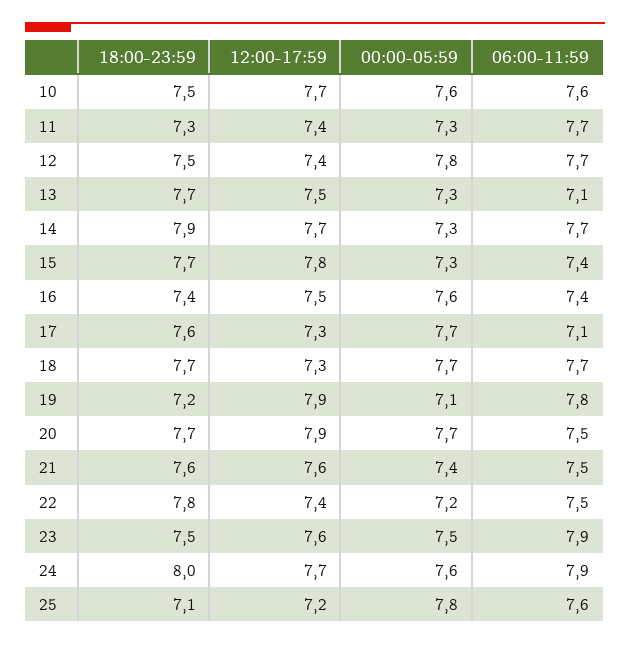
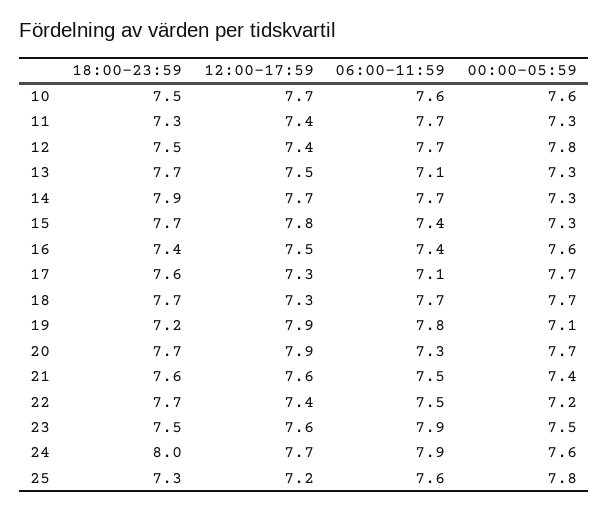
  {
    "18:00-23:59": {
      "10": 7.5,
      "11": 7.3,
      "12": 7.5,
      "13": 7.7,
      "14": 7.9,
      "15": 7.7,
      "16": 7.4,
      "17": 7.6,
      "18": 7.7,
      "19": 7.2,
      "20": 7.7,
      "21": 7.6,
-     "22": 7.8,
+     "22": 7.7,
      "23": 7.5,
      "24": 8,
-     "25": 7.1
+     "25": 7.3
    },
    "12:00-17:59": {
      "10": 7.7,
      "11": 7.4,
      "12": 7.4,
      "13": 7.5,
      "14": 7.7,
      "15": 7.8,
      "16": 7.5,
      "17": 7.3,
      "18": 7.3,
      "19": 7.9,
      "20": 7.9,
      "21": 7.6,
      "22": 7.4,
      "23": 7.6,
      "24": 7.7,
      "25": 7.2
    },
    "00:00-05:59": {
      "10": 7.6,
      "11": 7.3,
      "12": 7.8,
      "13": 7.3,
      "14": 7.3,
      "15": 7.3,
      "16": 7.6,
      "17": 7.7,
      "18": 7.7,
      "19": 7.1,
      "20": 7.7,
      "21": 7.4,
      "22": 7.2,
      "23": 7.5,
      "24": 7.6,
      "25": 7.8
    },
    "06:00-11:59": {
      "10": 7.6,
      "11": 7.7,
      "12": 7.7,
      "13": 7.1,
      "14": 7.7,
      "15": 7.4,
      "16": 7.4,
      "17": 7.1,
      "18": 7.7,
      "19": 7.8,
-     "20": 7.5,
+     "20": 7.3,
      "21": 7.5,
      "22": 7.5,
      "23": 7.9,
      "24": 7.9,
      "25": 7.6
    }
  }

